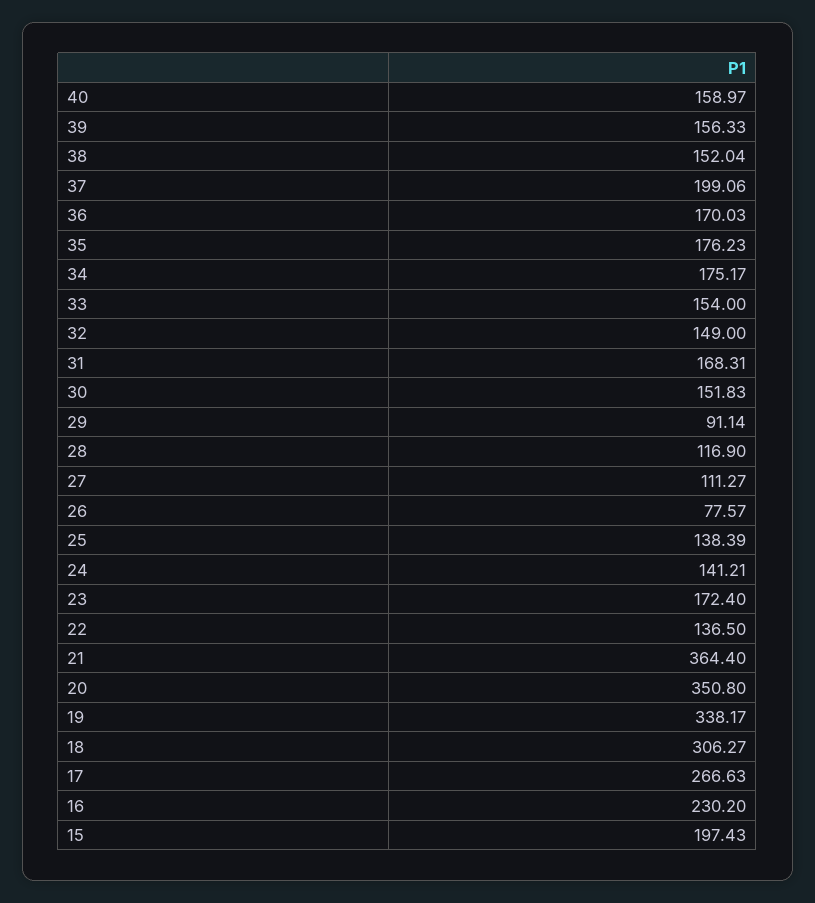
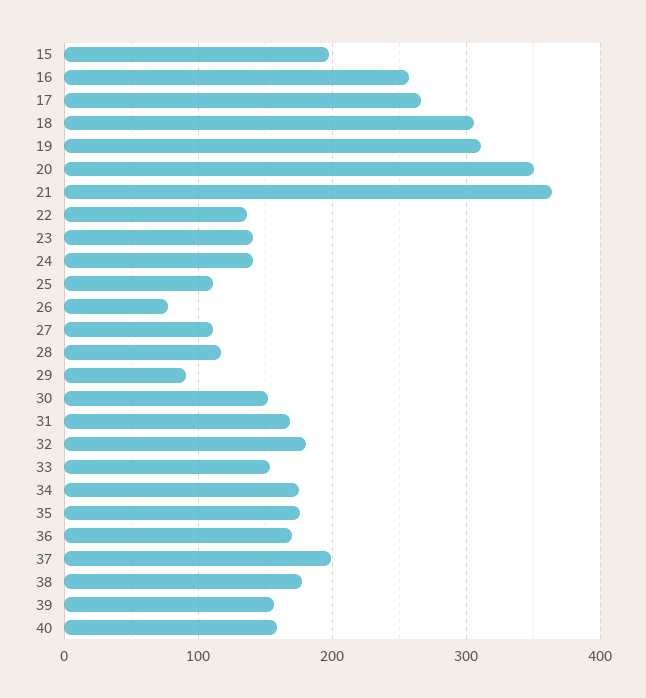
  {
    "40": 158.97,
    "39": 156.33,
-   "38": 152.04,
+   "38": 180,
    "37": 199.06,
    "36": 170.03,
    "35": 176.23,
    "34": 175.17,
    "33": 154,
-   "32": 149,
+   "32": 180,
    "31": 168.31,
    "30": 151.83,
    "29": 91.14,
    "28": 116.9,
    "27": 111.27,
    "26": 77.57,
-   "25": 138.39,
+   "25": 110,
    "24": 141.21,
-   "23": 172.4,
+   "23": 140,
    "22": 136.5,
    "21": 364.4,
    "20": 350.8,
-   "19": 338.17,
+   "19": 310,
    "18": 306.27,
    "17": 266.63,
-   "16": 230.2,
+   "16": 260,
    "15": 197.43
  }

